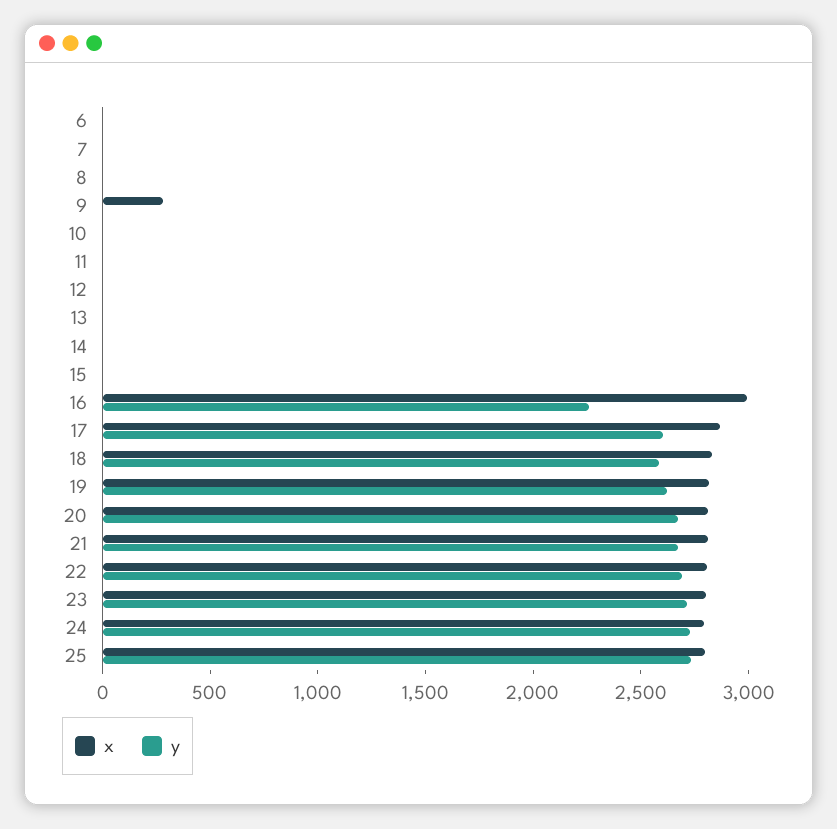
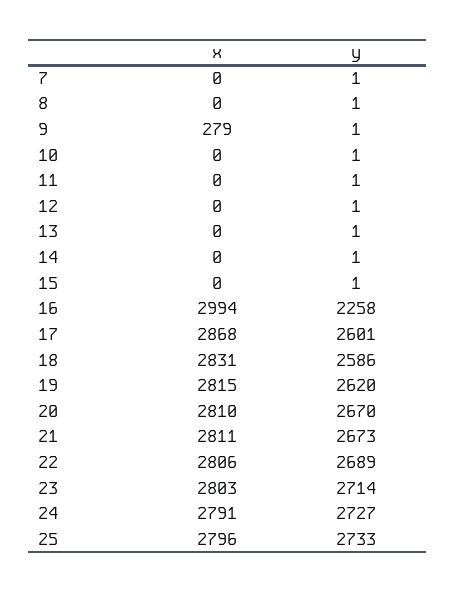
  {
    "x": {
-     "6": 0,
      "7": 0,
      "8": 0,
      "9": 279,
      "10": 0,
      "11": 0,
      "12": 0,
      "13": 0,
      "14": 0,
      "15": 0,
      "16": 2994,
      "17": 2868,
      "18": 2831,
      "19": 2815,
      "20": 2810,
      "21": 2811,
      "22": 2806,
      "23": 2803,
      "24": 2791,
      "25": 2796
    },
    "y": {
-     "6": 0,
      "7": 1,
      "8": 1,
      "9": 1,
      "10": 1,
      "11": 1,
      "12": 1,
      "13": 1,
      "14": 1,
      "15": 1,
      "16": 2258,
      "17": 2601,
      "18": 2586,
      "19": 2620,
      "20": 2670,
      "21": 2673,
      "22": 2689,
      "23": 2714,
      "24": 2727,
      "25": 2733
    }
  }

